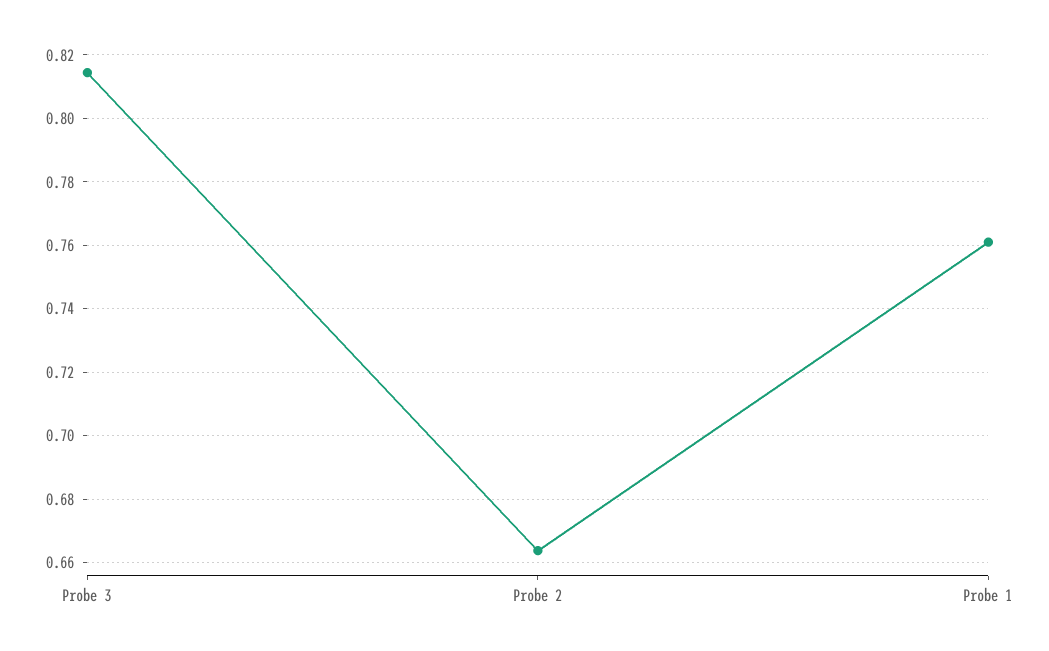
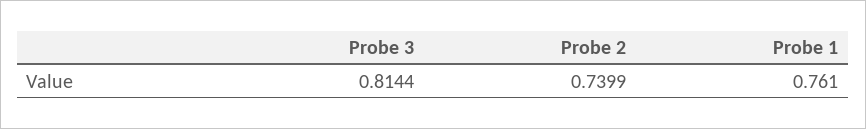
  {
    "Probe 3": 0.8144,
-   "Probe 2": 0.664,
+   "Probe 2": 0.7399,
    "Probe 1": 0.761
  }

